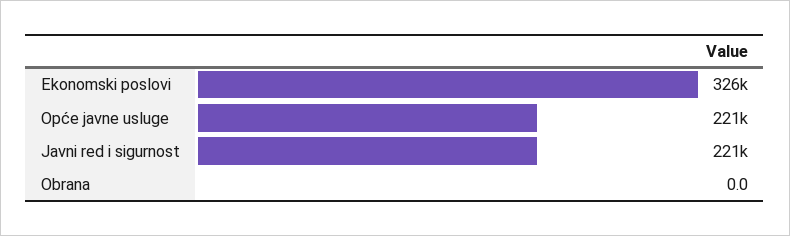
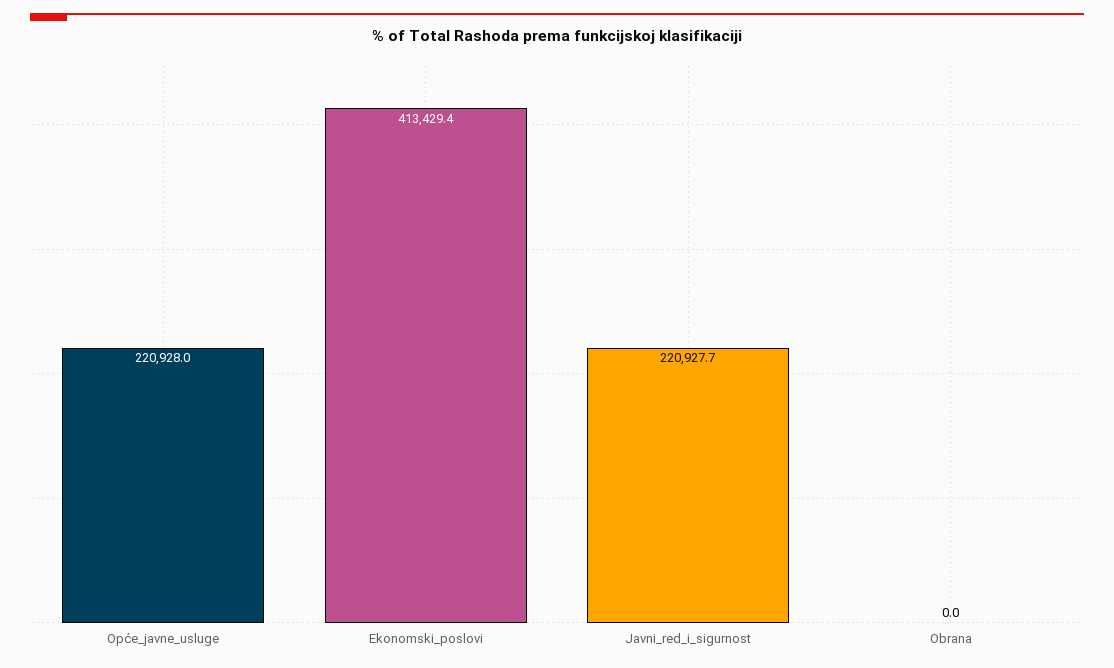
  {
-   "Ekonomski poslovi": 326000,
+   "Ekonomski poslovi": 413429.4,
    "Opće javne usluge": 220928,
    "Javni red i sigurnost": 220927.7,
    "Obrana": 0
  }

